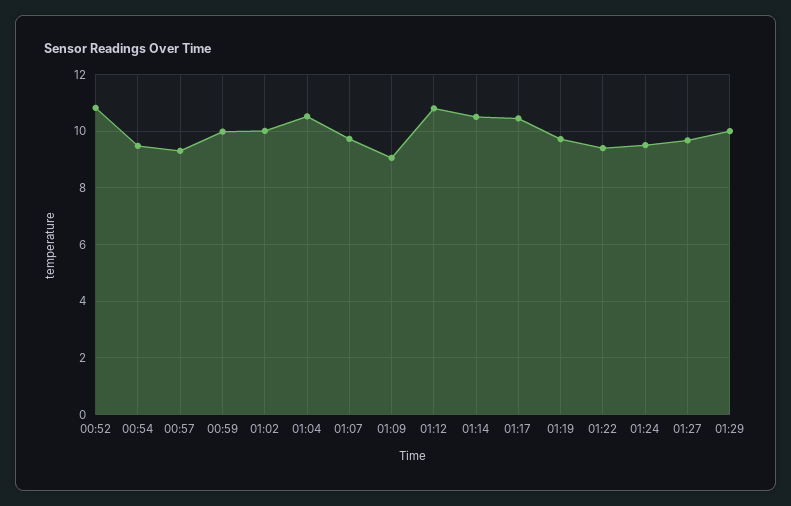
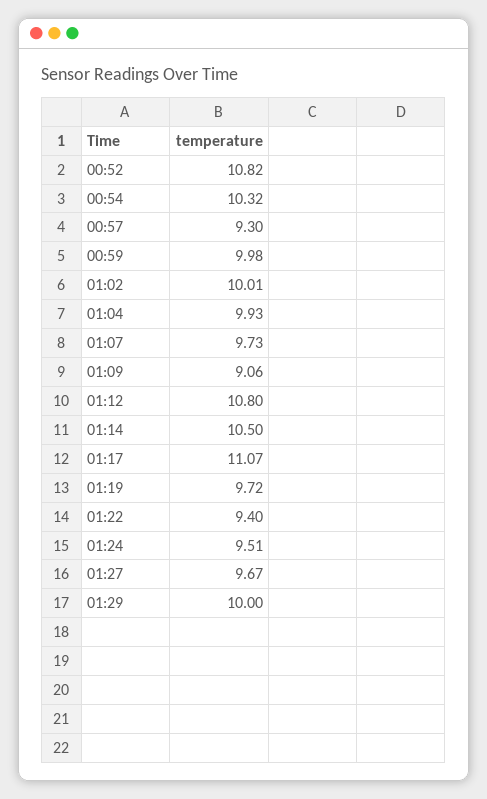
  {
    "00:52": 10.82,
-   "00:54": 9.5,
+   "00:54": 10.32,
    "00:57": 9.3,
    "00:59": 9.98,
    "01:02": 10.01,
-   "01:04": 10.5,
+   "01:04": 9.93,
    "01:07": 9.73,
    "01:09": 9.06,
    "01:12": 10.8,
    "01:14": 10.5,
-   "01:17": 10.5,
+   "01:17": 11.07,
    "01:19": 9.72,
    "01:22": 9.4,
    "01:24": 9.51,
    "01:27": 9.67,
    "01:29": 10
  }

